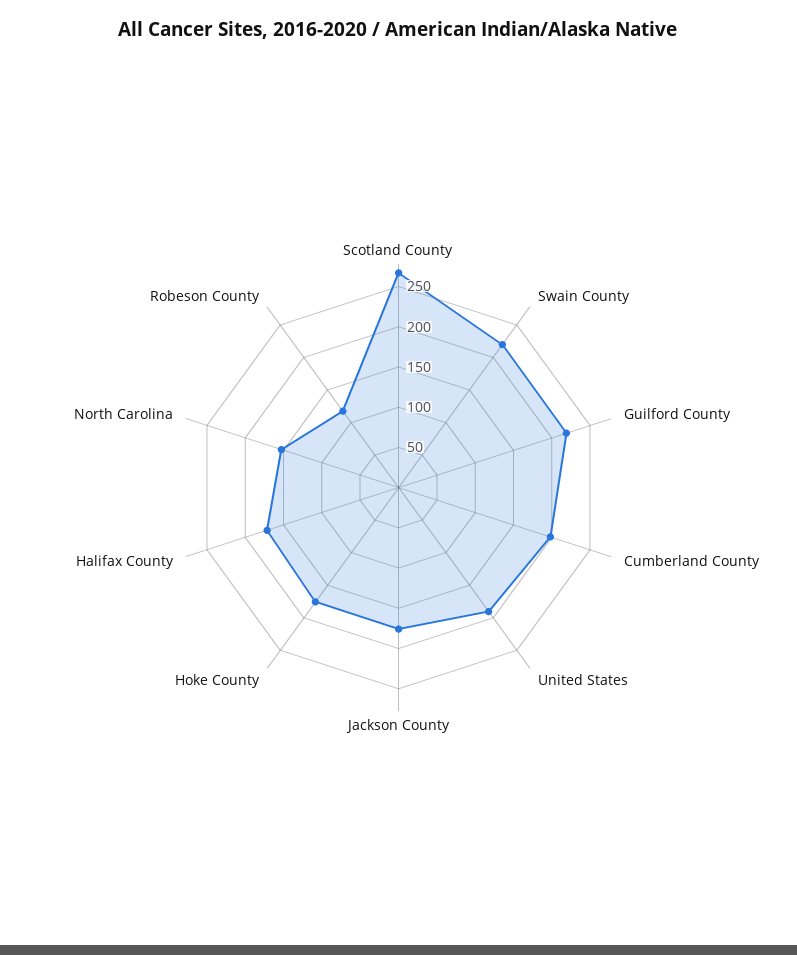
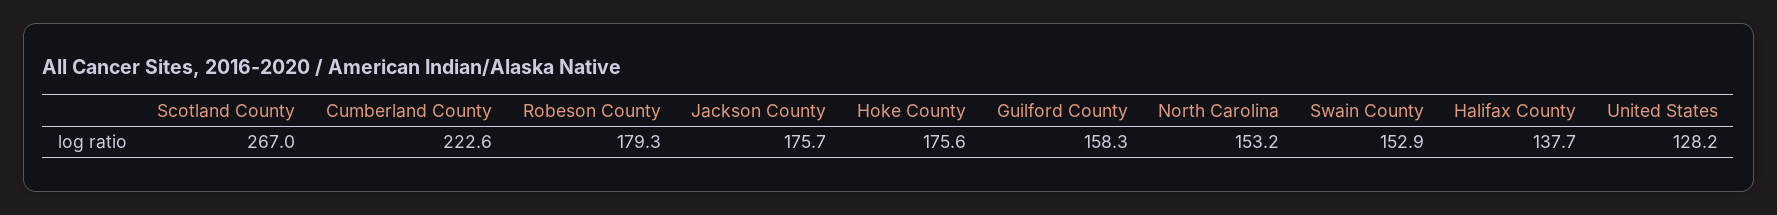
  {
    "Scotland County": 267,
-   "Swain County": 220,
+   "Swain County": 152.9,
-   "Guilford County": 220,
+   "Guilford County": 158.3,
-   "Cumberland County": 200,
+   "Cumberland County": 222.6,
-   "United States": 190,
+   "United States": 128.2,
    "Jackson County": 175.7,
    "Hoke County": 175.6,
-   "Halifax County": 170,
+   "Halifax County": 137.7,
    "North Carolina": 153.2,
-   "Robeson County": 120
+   "Robeson County": 179.3
  }

